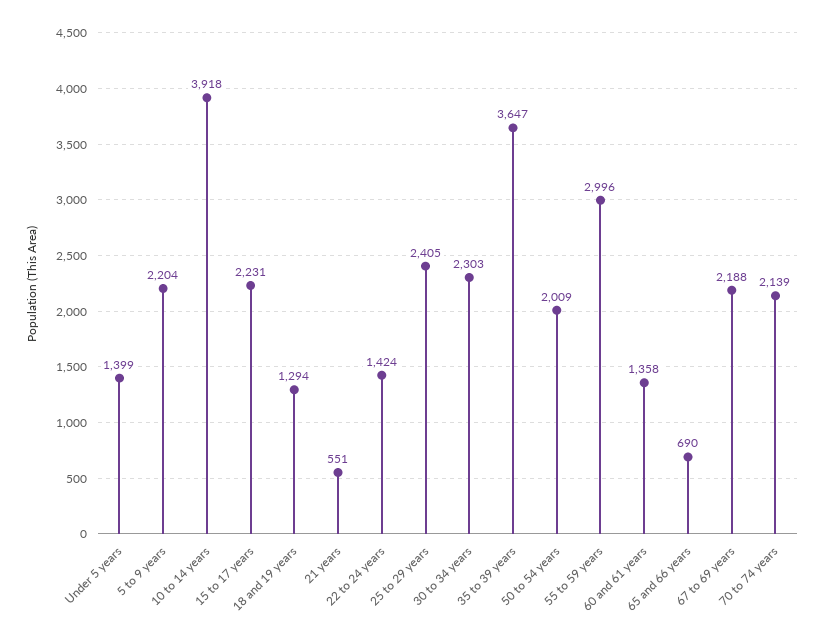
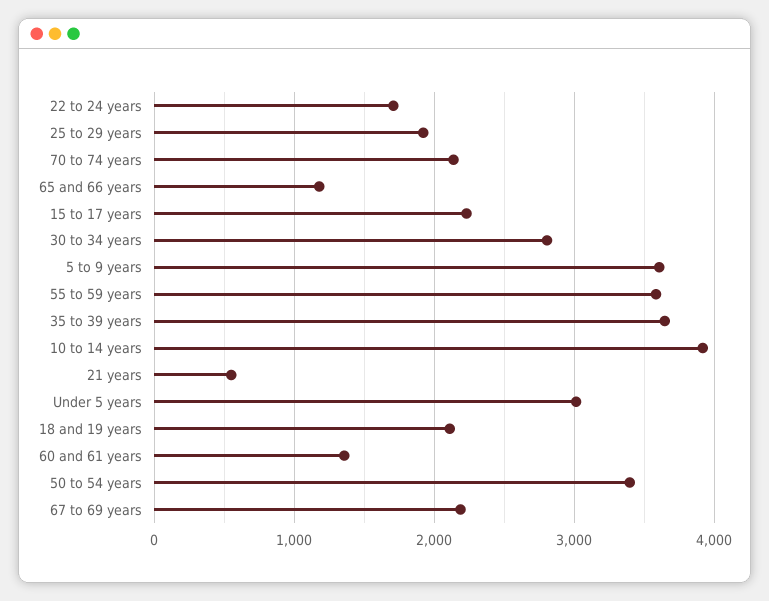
  {
-   "Under 5 years": 1399,
+   "Under 5 years": 3000,
-   "5 to 9 years": 2204,
+   "5 to 9 years": 3600,
    "10 to 14 years": 3918,
    "15 to 17 years": 2231,
-   "18 and 19 years": 1294,
+   "18 and 19 years": 2100,
    "21 years": 551,
-   "22 to 24 years": 1424,
+   "22 to 24 years": 1700,
-   "25 to 29 years": 2405,
+   "25 to 29 years": 1900,
-   "30 to 34 years": 2303,
+   "30 to 34 years": 2800,
    "35 to 39 years": 3647,
-   "50 to 54 years": 2009,
+   "50 to 54 years": 3400,
-   "55 to 59 years": 2996,
+   "55 to 59 years": 3600,
    "60 and 61 years": 1358,
-   "65 and 66 years": 690,
+   "65 and 66 years": 1200,
    "67 to 69 years": 2188,
    "70 to 74 years": 2139
  }

